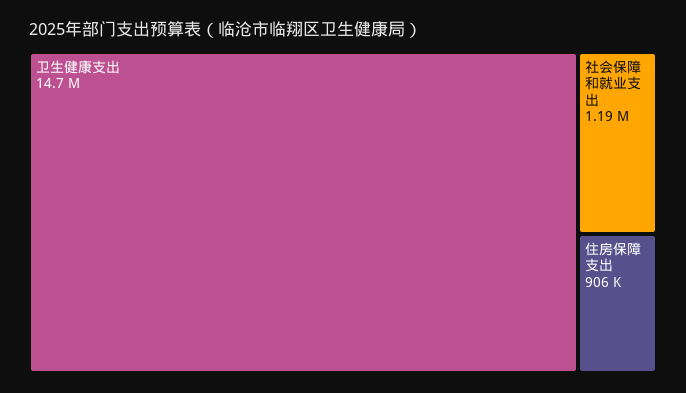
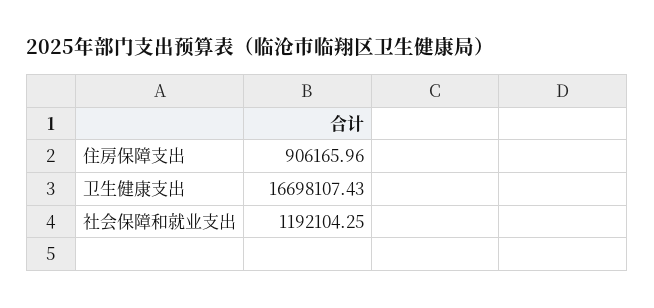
  {
-   "卫生健康支出": 14700000,
+   "卫生健康支出": 16698107.43,
    "社会保障和就业支出": 1192104.25,
    "住房保障支出": 906165.96
  }

